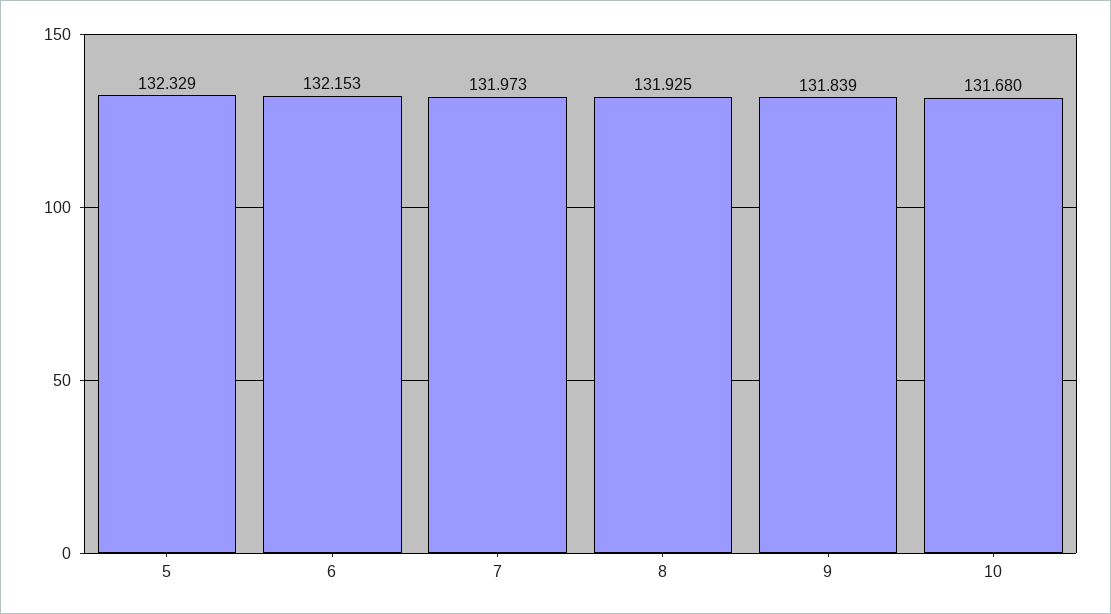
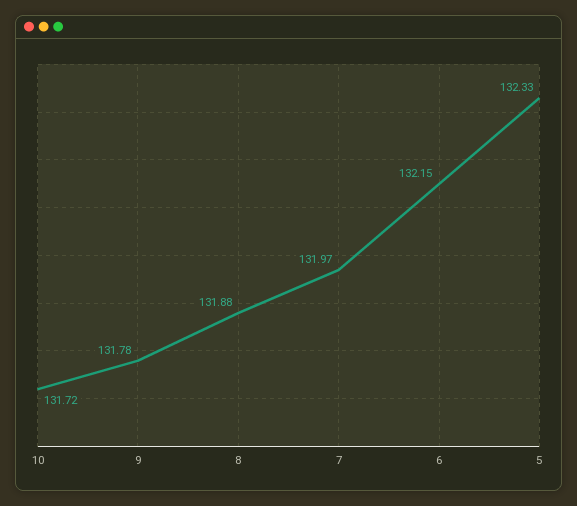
  {
    "5": 132.329,
    "6": 132.153,
    "7": 131.973,
-   "8": 131.925,
+   "8": 131.88,
-   "9": 131.839,
+   "9": 131.78,
-   "10": 131.68
+   "10": 131.72
  }

